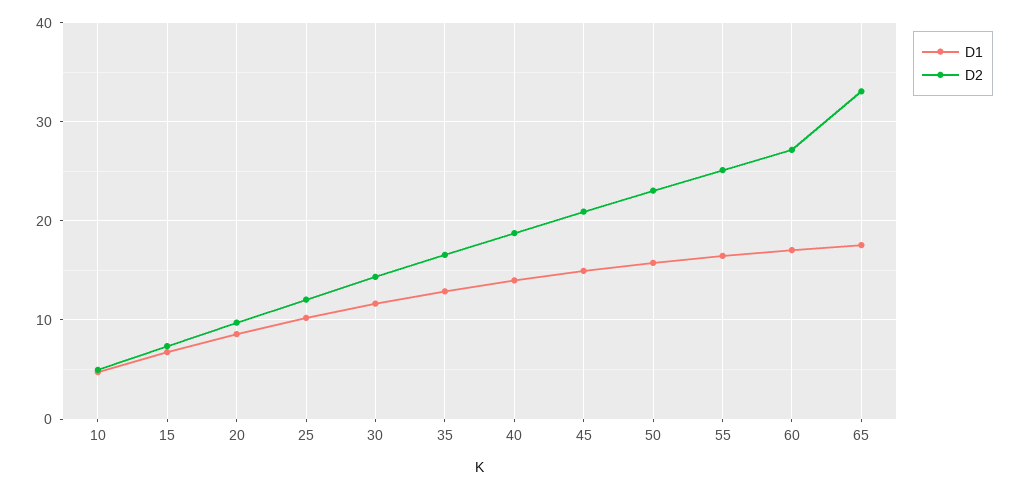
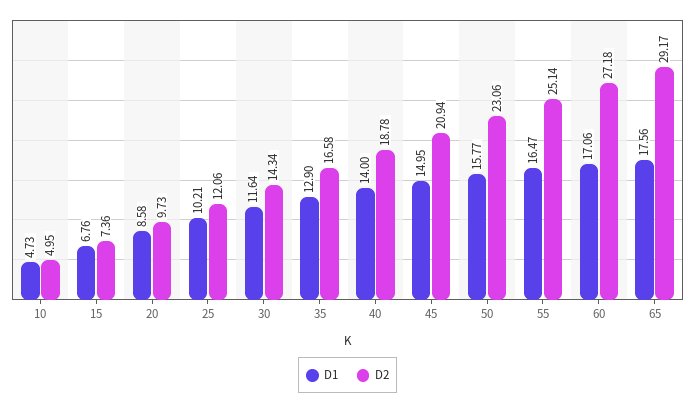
  {
    "D1": {
      "10": 4.73,
      "15": 6.76,
      "20": 8.58,
      "25": 10.21,
      "30": 11.64,
      "35": 12.9,
      "40": 14,
      "45": 14.95,
      "50": 15.77,
      "55": 16.47,
      "60": 17.06,
      "65": 17.56
    },
    "D2": {
      "10": 4.95,
      "15": 7.36,
      "20": 9.73,
      "25": 12.06,
      "30": 14.34,
      "35": 16.58,
      "40": 18.78,
      "45": 20.94,
      "50": 23.06,
      "55": 25.14,
      "60": 27.18,
-     "65": 33
+     "65": 29.17
    }
  }

